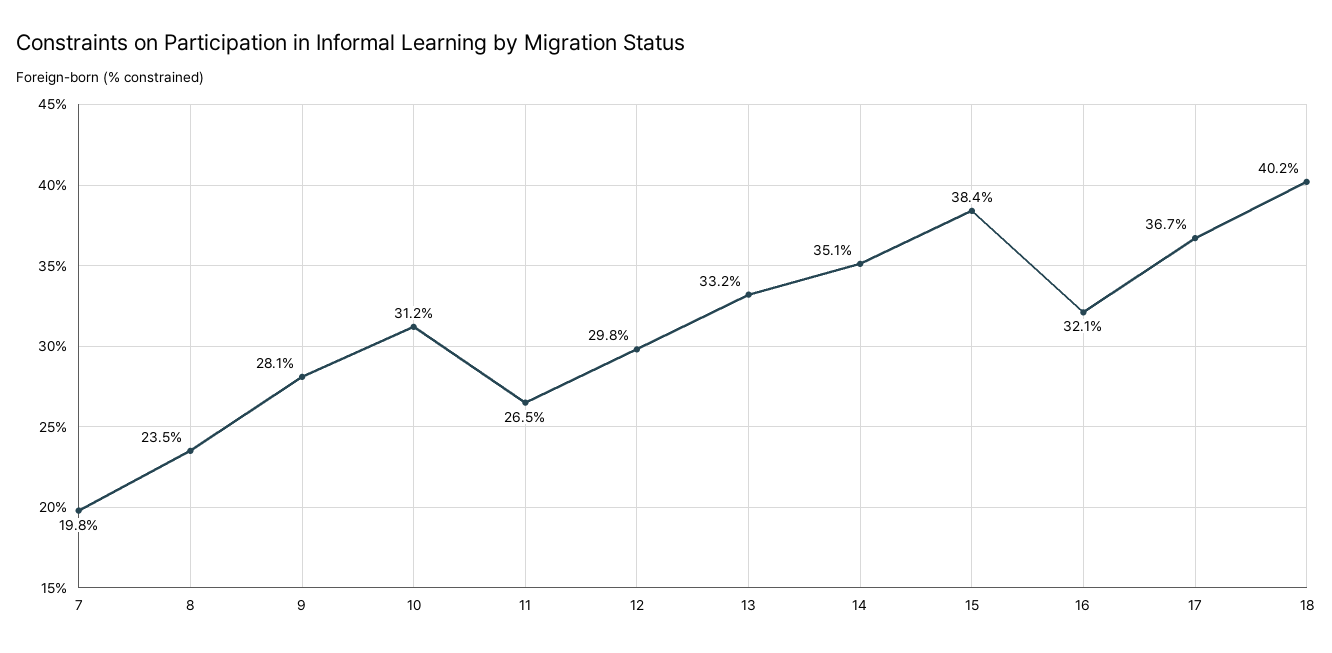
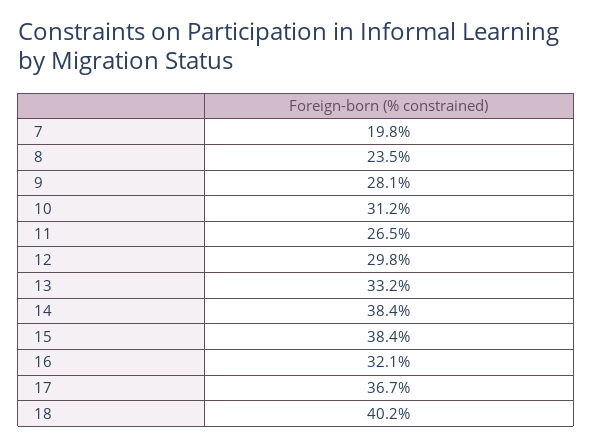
  {
    "7": 19.8,
    "8": 23.5,
    "9": 28.1,
    "10": 31.2,
    "11": 26.5,
    "12": 29.8,
    "13": 33.2,
-   "14": 35.1,
+   "14": 38.4,
    "15": 38.4,
    "16": 32.1,
    "17": 36.7,
    "18": 40.2
  }

